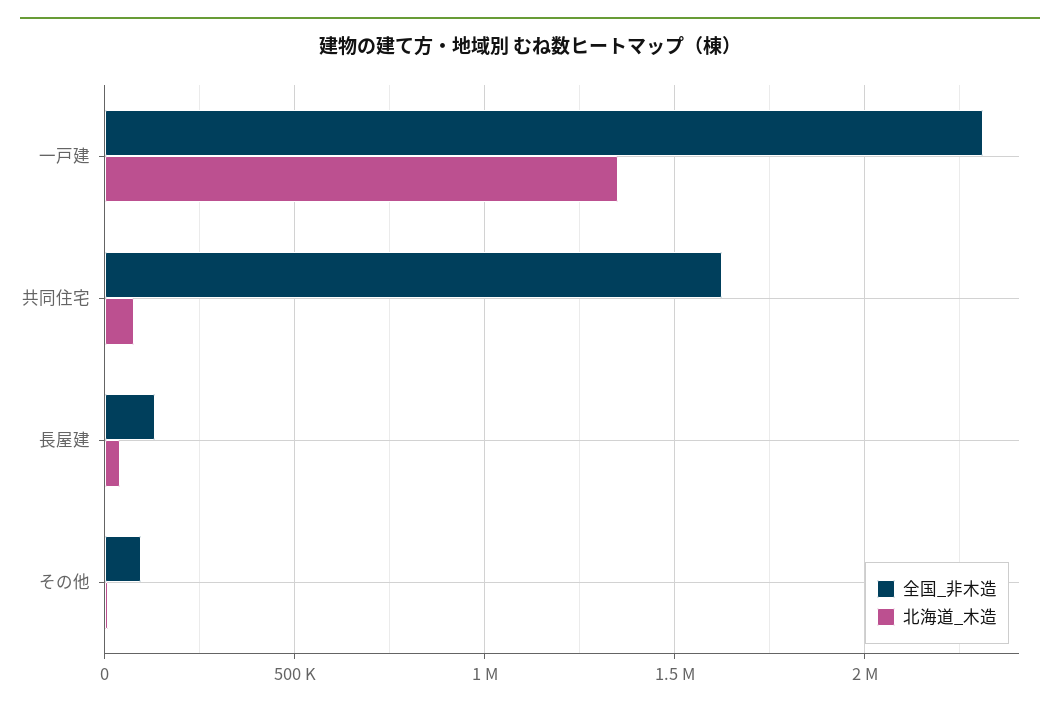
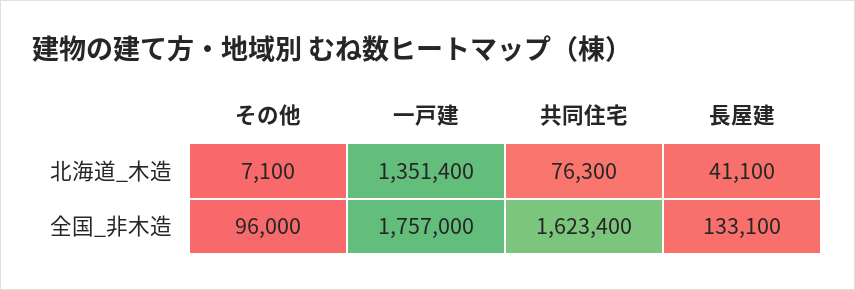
  {
    "全国_非木造": {
-     "一戸建": 2300000,
+     "一戸建": 1757000,
      "共同住宅": 1623400,
      "長屋建": 133100,
      "その他": 96000
    },
    "北海道_木造": {
      "一戸建": 1351400,
      "共同住宅": 76300,
      "長屋建": 41100,
      "その他": 7100
    }
  }

